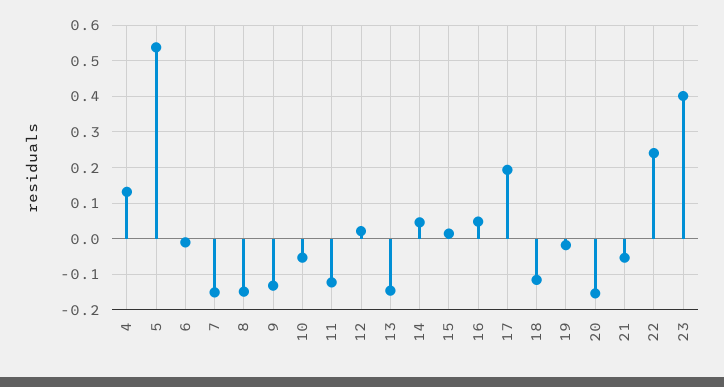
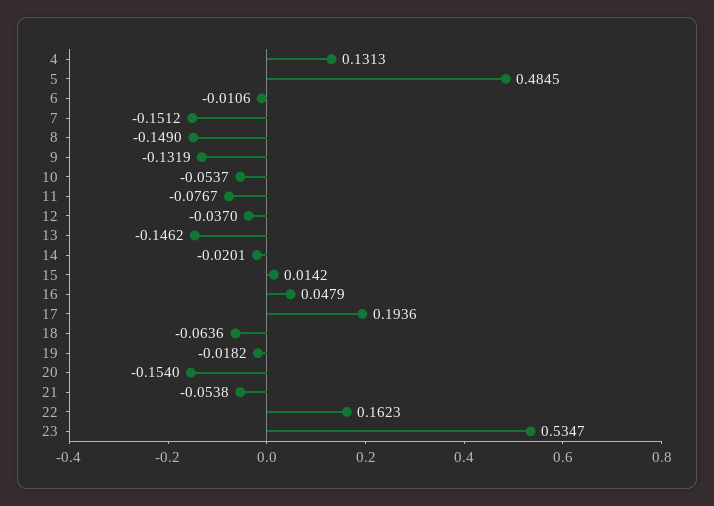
  {
    "4": 0.1313,
-   "5": 0.54,
+   "5": 0.4845,
    "6": -0.0106,
    "7": -0.1512,
    "8": -0.149,
    "9": -0.1319,
    "10": -0.0537,
-   "11": -0.12,
+   "11": -0.0767,
-   "12": 0.02,
+   "12": -0.037,
    "13": -0.1462,
-   "14": 0.04,
+   "14": -0.0201,
    "15": 0.0142,
    "16": 0.0479,
    "17": 0.1936,
-   "18": -0.12,
+   "18": -0.0636,
    "19": -0.0182,
    "20": -0.154,
    "21": -0.0538,
-   "22": 0.24,
+   "22": 0.1623,
-   "23": 0.4
+   "23": 0.5347
  }

